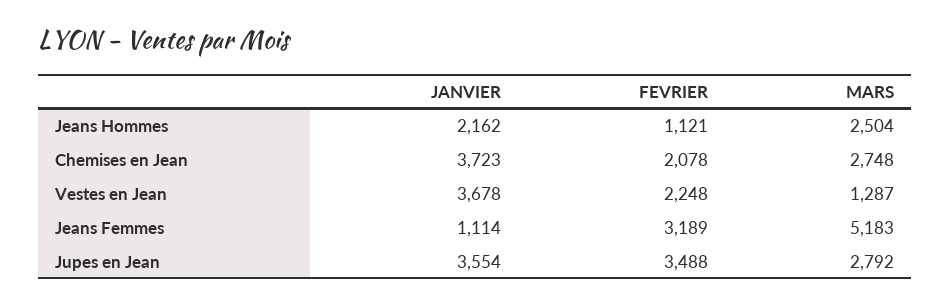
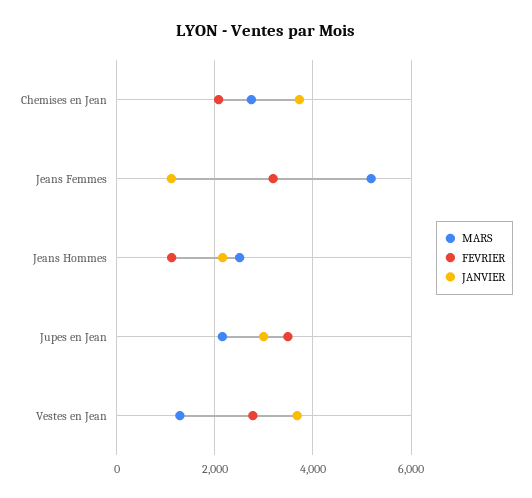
  {
    "JANVIER": {
      "Jeans Hommes": 2162,
      "Chemises en Jean": 3723,
      "Vestes en Jean": 3678,
      "Jeans Femmes": 1114,
-     "Jupes en Jean": 3554
+     "Jupes en Jean": 3000
    },
    "FEVRIER": {
      "Jeans Hommes": 1121,
      "Chemises en Jean": 2078,
-     "Vestes en Jean": 2248,
+     "Vestes en Jean": 2800,
      "Jeans Femmes": 3189,
      "Jupes en Jean": 3488
    },
    "MARS": {
      "Jeans Hommes": 2504,
      "Chemises en Jean": 2748,
      "Vestes en Jean": 1287,
      "Jeans Femmes": 5183,
-     "Jupes en Jean": 2792
+     "Jupes en Jean": 2200
    }
  }

